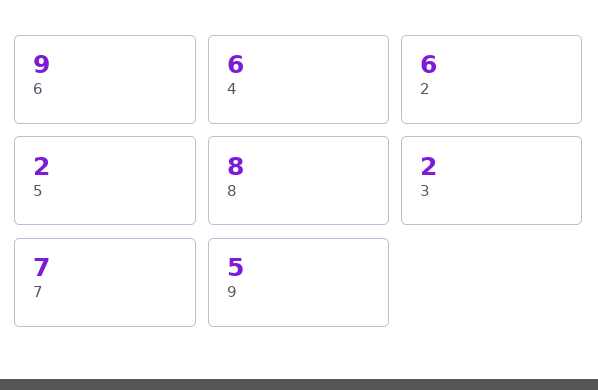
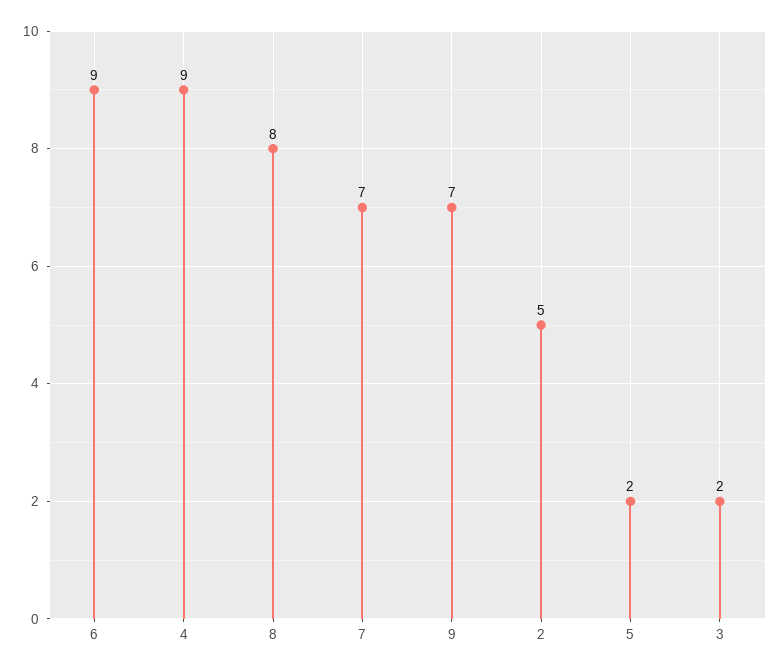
  {
    "6": 9,
-   "4": 6,
+   "4": 9,
-   "2": 6,
+   "2": 5,
    "5": 2,
    "8": 8,
    "3": 2,
    "7": 7,
-   "9": 5
+   "9": 7
  }

